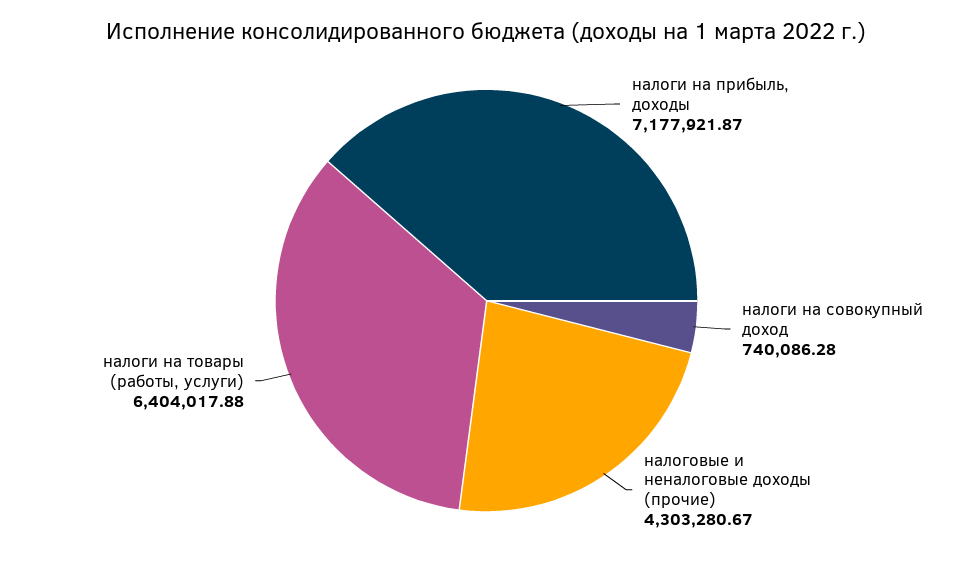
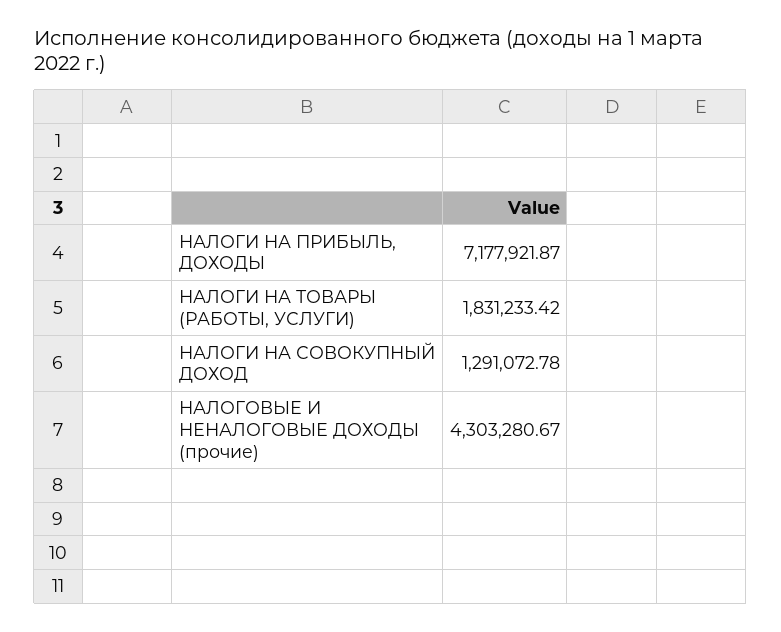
  {
    "налоги на прибыль, доходы": 7177921.87,
-   "налоги на совокупный доход": 740086.28,
+   "налоги на совокупный доход": 1291072.78,
    "налоговые и неналоговые доходы (прочие)": 4303280.67,
-   "налоги на товары (работы, услуги)": 6404017.88
+   "налоги на товары (работы, услуги)": 1831233.42
  }

